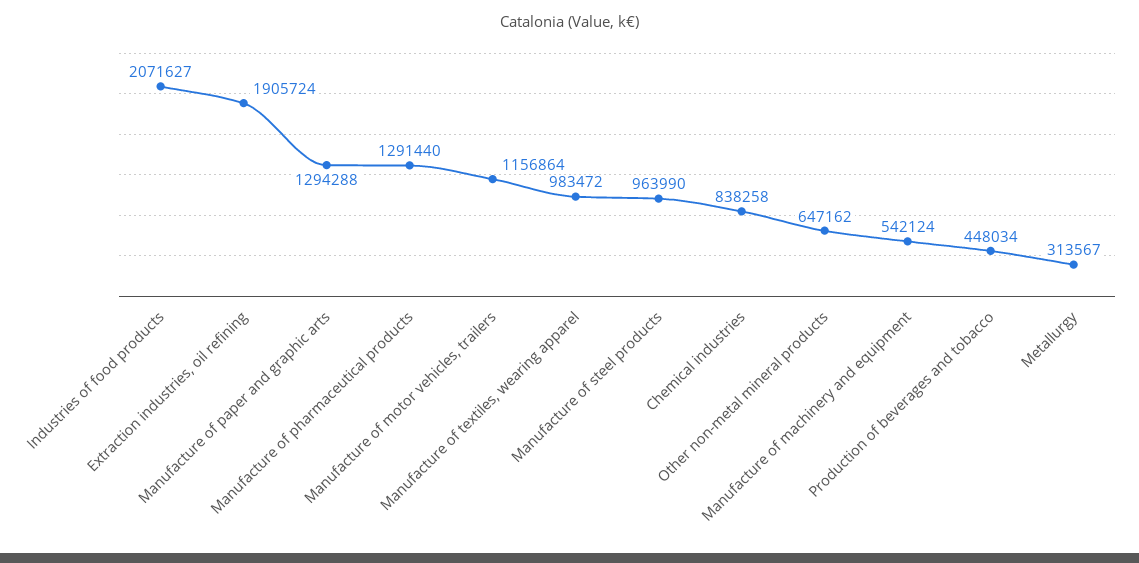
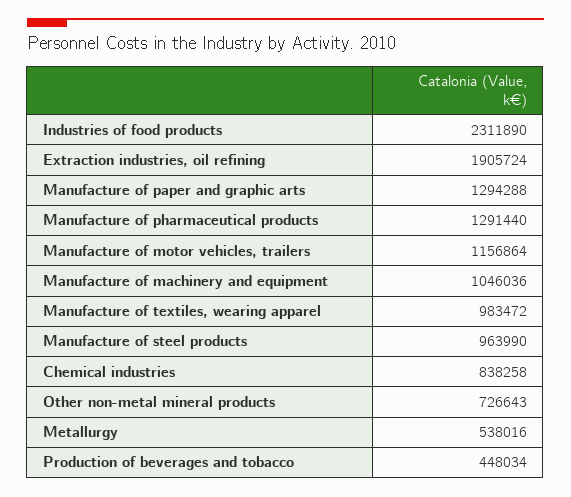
  {
-   "Industries of food products": 2071627,
+   "Industries of food products": 2311890,
    "Extraction industries, oil refining": 1905724,
    "Manufacture of paper and graphic arts": 1294288,
    "Manufacture of pharmaceutical products": 1291440,
    "Manufacture of motor vehicles, trailers": 1156864,
    "Manufacture of textiles, wearing apparel": 983472,
    "Manufacture of steel products": 963990,
    "Chemical industries": 838258,
-   "Other non-metal mineral products": 647162,
+   "Other non-metal mineral products": 726643,
-   "Manufacture of machinery and equipment": 542124,
+   "Manufacture of machinery and equipment": 1046036,
    "Production of beverages and tobacco": 448034,
-   "Metallurgy": 313567
+   "Metallurgy": 538016
  }

